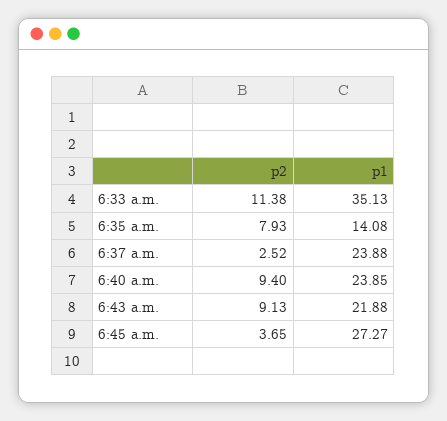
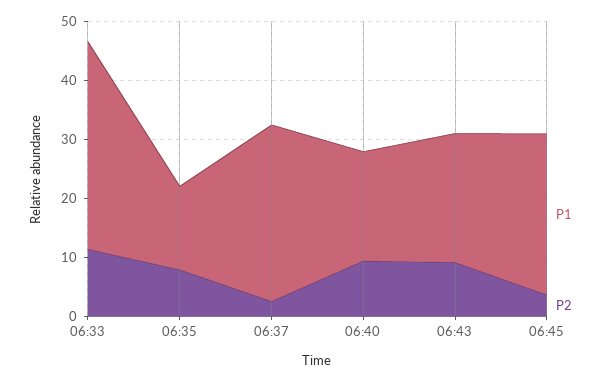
  {
    "p2": {
      "6:33 a.m.": 11.38,
      "6:35 a.m.": 7.93,
      "6:37 a.m.": 2.52,
      "6:40 a.m.": 9.4,
      "6:43 a.m.": 9.13,
      "6:45 a.m.": 3.65
    },
    "p1": {
      "6:33 a.m.": 35.13,
      "6:35 a.m.": 14.08,
-     "6:37 a.m.": 23.88,
+     "6:37 a.m.": 30,
-     "6:40 a.m.": 23.85,
+     "6:40 a.m.": 18,
      "6:43 a.m.": 21.88,
      "6:45 a.m.": 27.27
    }
  }

